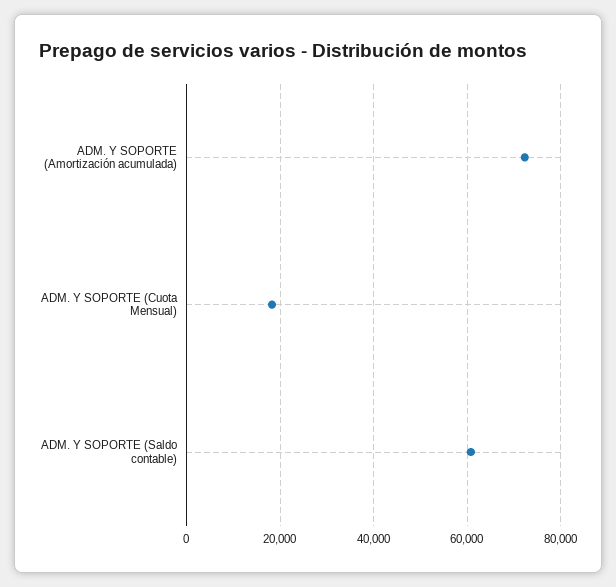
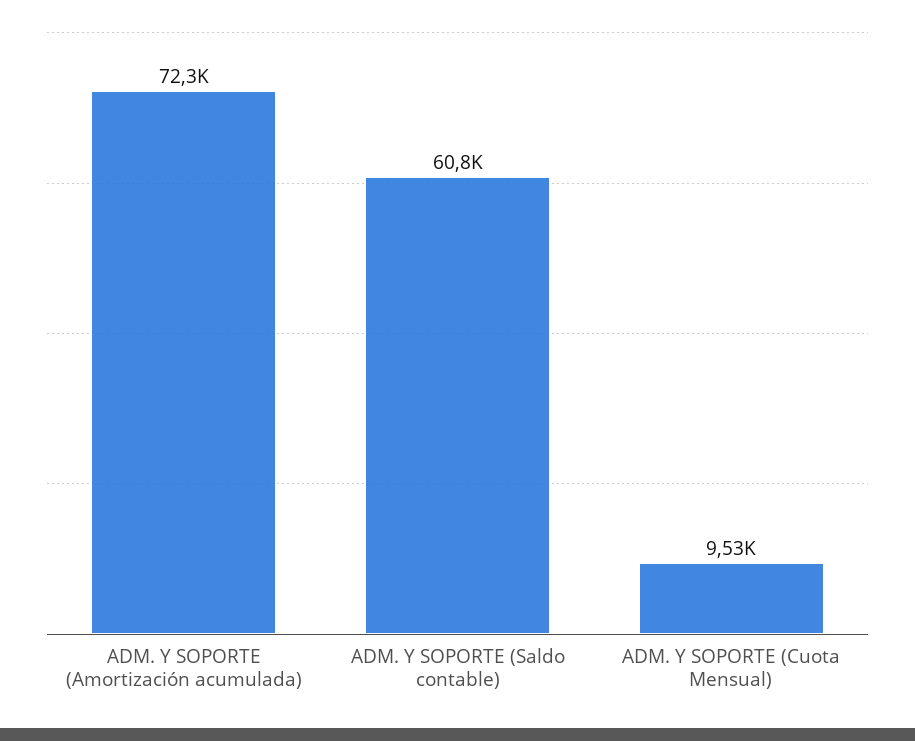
  {
    "ADM. Y SOPORTE (Amortización acumulada)": 72300,
-   "ADM. Y SOPORTE (Cuota Mensual)": 18000,
+   "ADM. Y SOPORTE (Cuota Mensual)": 9530,
    "ADM. Y SOPORTE (Saldo contable)": 60800
  }

